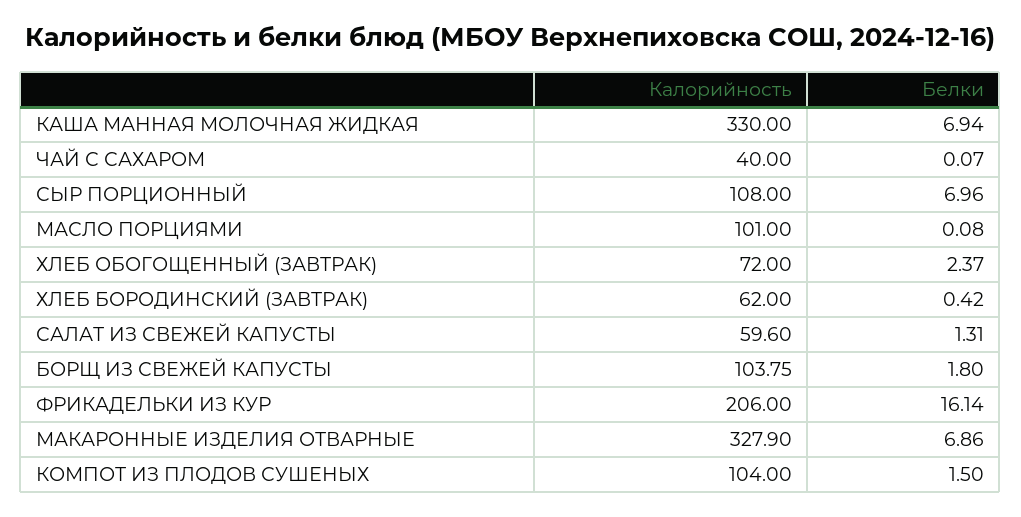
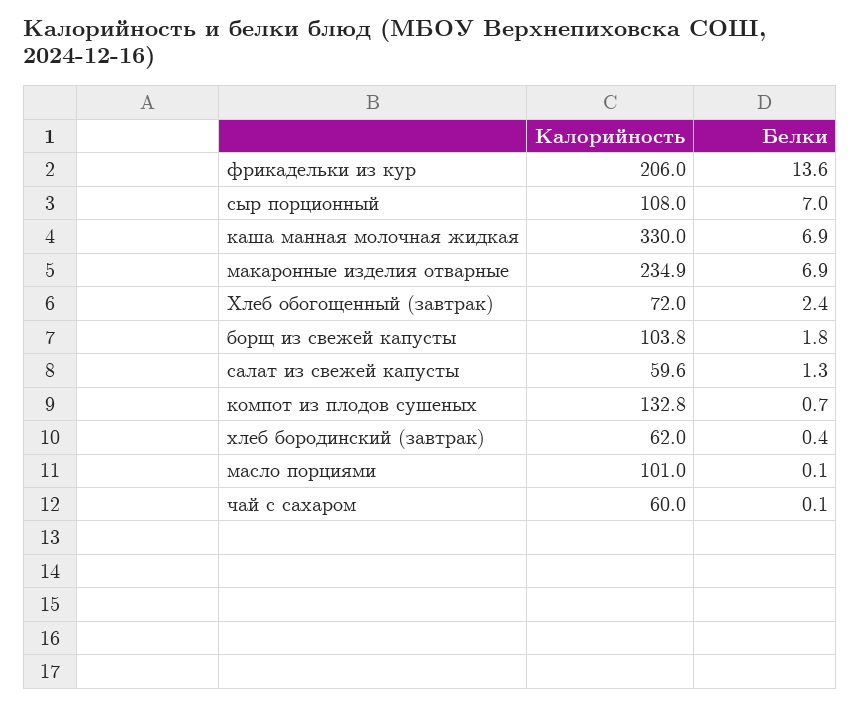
  {
    "Калорийность": {
      "КАША МАННАЯ МОЛОЧНАЯ ЖИДКАЯ": 330,
-     "ЧАЙ С САХАРОМ": 40,
+     "ЧАЙ С САХАРОМ": 60,
      "СЫР ПОРЦИОННЫЙ": 108,
      "МАСЛО ПОРЦИЯМИ": 101,
      "ХЛЕБ ОБОГОЩЕННЫЙ (ЗАВТРАК)": 72,
      "ХЛЕБ БОРОДИНСКИЙ (ЗАВТРАК)": 62,
      "САЛАТ ИЗ СВЕЖЕЙ КАПУСТЫ": 59.6,
      "БОРЩ ИЗ СВЕЖЕЙ КАПУСТЫ": 103.75,
      "ФРИКАДЕЛЬКИ ИЗ КУР": 206,
-     "МАКАРОННЫЕ ИЗДЕЛИЯ ОТВАРНЫЕ": 327.9,
+     "МАКАРОННЫЕ ИЗДЕЛИЯ ОТВАРНЫЕ": 234.9,
-     "КОМПОТ ИЗ ПЛОДОВ СУШЕНЫХ": 104
+     "КОМПОТ ИЗ ПЛОДОВ СУШЕНЫХ": 132.8
    },
    "Белки": {
      "КАША МАННАЯ МОЛОЧНАЯ ЖИДКАЯ": 6.94,
      "ЧАЙ С САХАРОМ": 0.07,
      "СЫР ПОРЦИОННЫЙ": 6.96,
      "МАСЛО ПОРЦИЯМИ": 0.08,
      "ХЛЕБ ОБОГОЩЕННЫЙ (ЗАВТРАК)": 2.37,
      "ХЛЕБ БОРОДИНСКИЙ (ЗАВТРАК)": 0.42,
      "САЛАТ ИЗ СВЕЖЕЙ КАПУСТЫ": 1.31,
      "БОРЩ ИЗ СВЕЖЕЙ КАПУСТЫ": 1.8,
-     "ФРИКАДЕЛЬКИ ИЗ КУР": 16.14,
+     "ФРИКАДЕЛЬКИ ИЗ КУР": 13.6,
      "МАКАРОННЫЕ ИЗДЕЛИЯ ОТВАРНЫЕ": 6.86,
-     "КОМПОТ ИЗ ПЛОДОВ СУШЕНЫХ": 1.5
+     "КОМПОТ ИЗ ПЛОДОВ СУШЕНЫХ": 0.7
    }
  }

